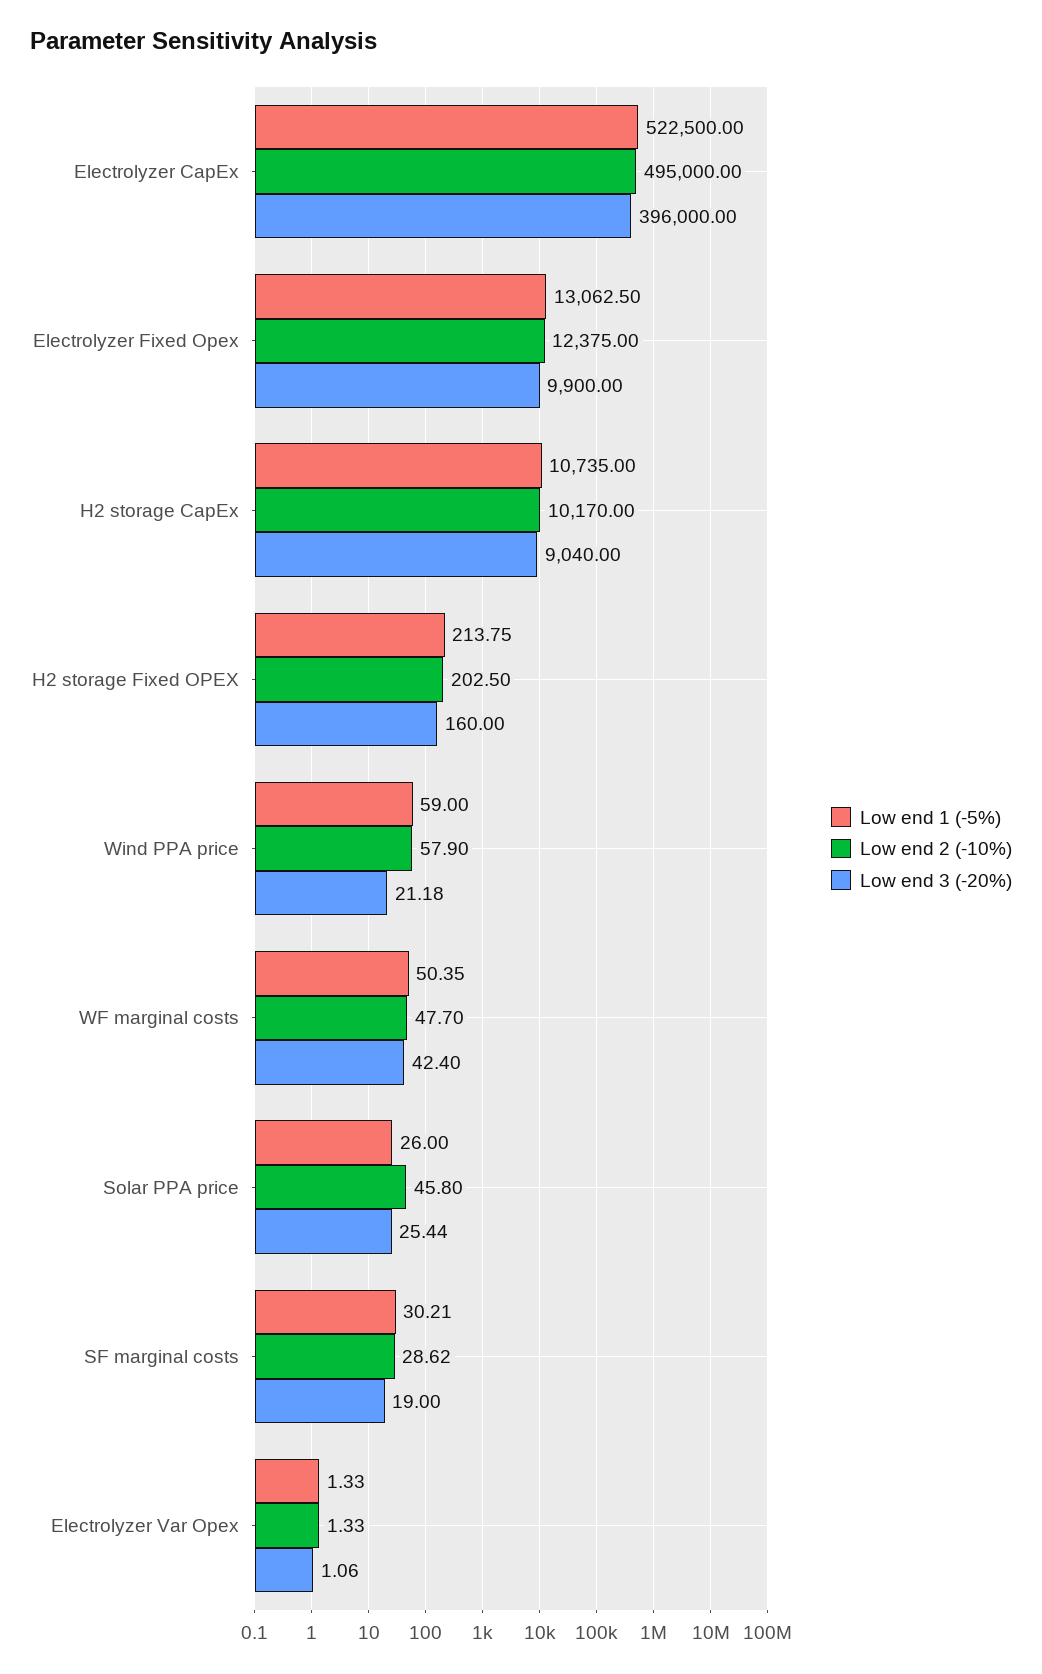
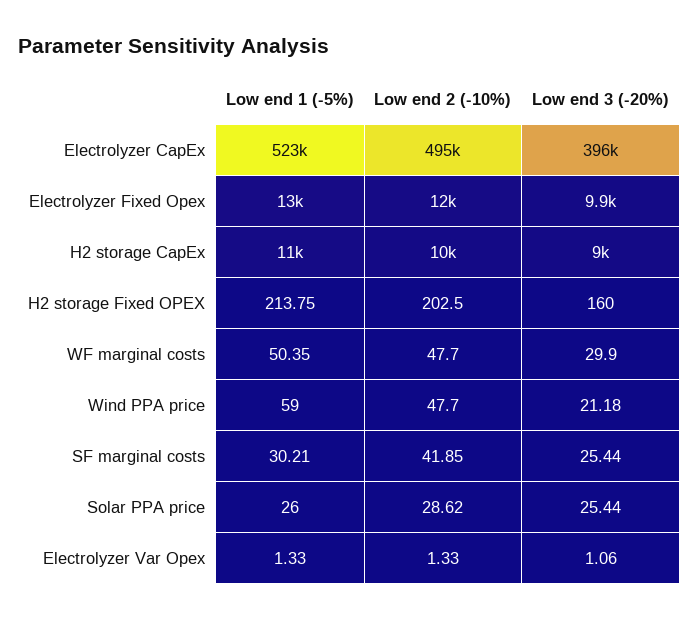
  {
    "Low end 1 (-5%)": {
      "Electrolyzer CapEx": 522500,
      "Electrolyzer Fixed Opex": 13062.5,
      "H2 storage CapEx": 10735,
      "H2 storage Fixed OPEX": 213.75,
      "Wind PPA price": 59,
      "WF marginal costs": 50.35,
      "Solar PPA price": 26,
      "SF marginal costs": 30.21,
      "Electrolyzer Var Opex": 1.33
    },
    "Low end 2 (-10%)": {
      "Electrolyzer CapEx": 495000,
      "Electrolyzer Fixed Opex": 12375,
      "H2 storage CapEx": 10170,
      "H2 storage Fixed OPEX": 202.5,
-     "Wind PPA price": 57.9,
+     "Wind PPA price": 47.7,
      "WF marginal costs": 47.7,
-     "Solar PPA price": 45.8,
+     "Solar PPA price": 28.62,
-     "SF marginal costs": 28.62,
+     "SF marginal costs": 41.85,
      "Electrolyzer Var Opex": 1.33
    },
    "Low end 3 (-20%)": {
      "Electrolyzer CapEx": 396000,
      "Electrolyzer Fixed Opex": 9900,
      "H2 storage CapEx": 9040,
      "H2 storage Fixed OPEX": 160,
      "Wind PPA price": 21.18,
-     "WF marginal costs": 42.4,
+     "WF marginal costs": 29.9,
      "Solar PPA price": 25.44,
-     "SF marginal costs": 19,
+     "SF marginal costs": 25.44,
      "Electrolyzer Var Opex": 1.06
    }
  }

